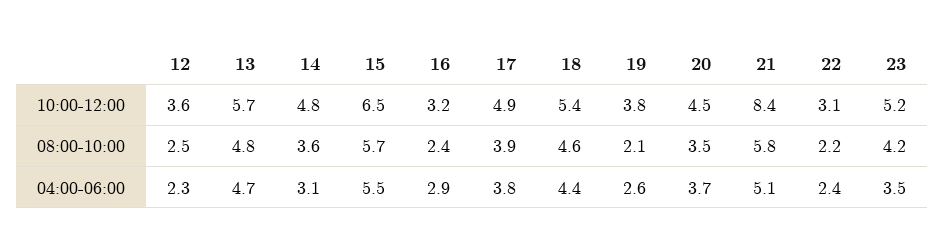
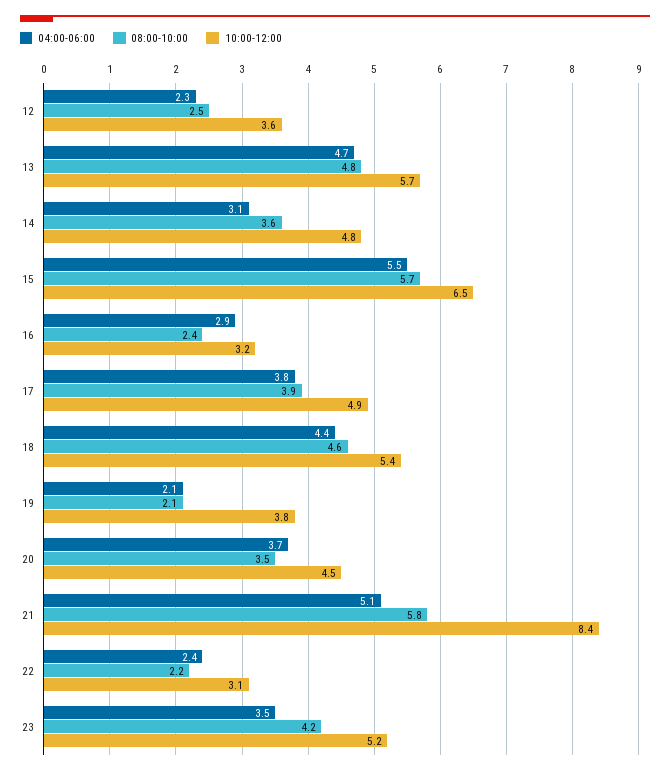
  {
    "10:00-12:00": {
      "12": 3.6,
      "13": 5.7,
      "14": 4.8,
      "15": 6.5,
      "16": 3.2,
      "17": 4.9,
      "18": 5.4,
      "19": 3.8,
      "20": 4.5,
      "21": 8.4,
      "22": 3.1,
      "23": 5.2
    },
    "08:00-10:00": {
      "12": 2.5,
      "13": 4.8,
      "14": 3.6,
      "15": 5.7,
      "16": 2.4,
      "17": 3.9,
      "18": 4.6,
      "19": 2.1,
      "20": 3.5,
      "21": 5.8,
      "22": 2.2,
      "23": 4.2
    },
    "04:00-06:00": {
      "12": 2.3,
      "13": 4.7,
      "14": 3.1,
      "15": 5.5,
      "16": 2.9,
      "17": 3.8,
      "18": 4.4,
-     "19": 2.6,
+     "19": 2.1,
      "20": 3.7,
      "21": 5.1,
      "22": 2.4,
      "23": 3.5
    }
  }

